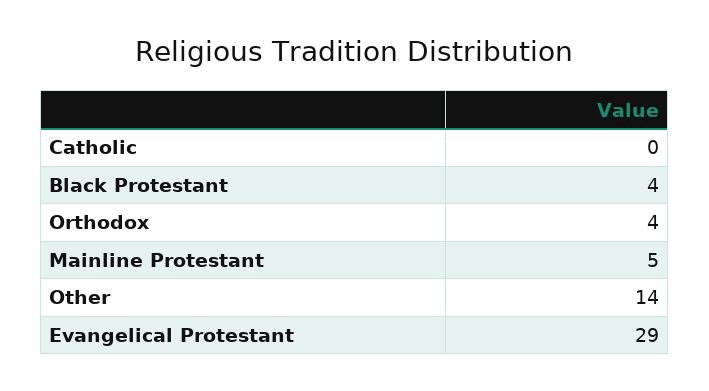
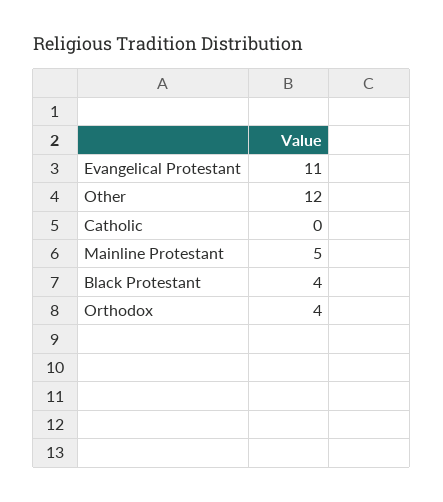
  {
    "Catholic": 0,
    "Black Protestant": 4,
    "Orthodox": 4,
    "Mainline Protestant": 5,
-   "Other": 14,
+   "Other": 12,
-   "Evangelical Protestant": 29
+   "Evangelical Protestant": 11
  }

